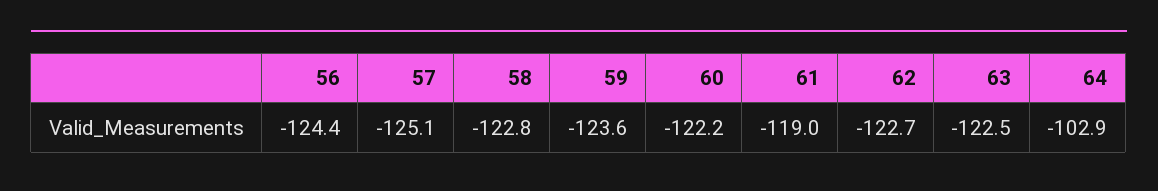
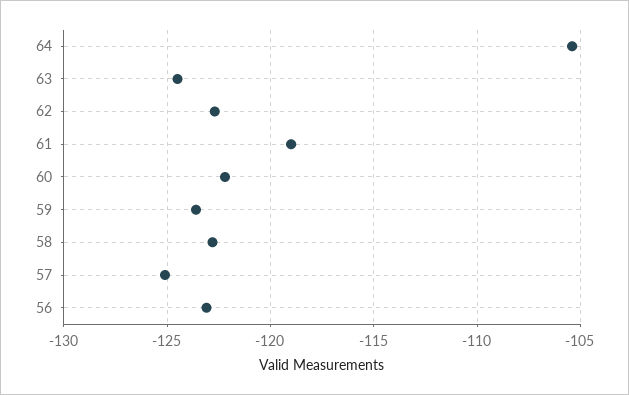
  {
-   "56": -124.4,
+   "56": -123,
    "57": -125.1,
    "58": -122.8,
    "59": -123.6,
    "60": -122.2,
    "61": -119,
    "62": -122.7,
-   "63": -122.5,
+   "63": -124.5,
-   "64": -102.9
+   "64": -105.5
  }

